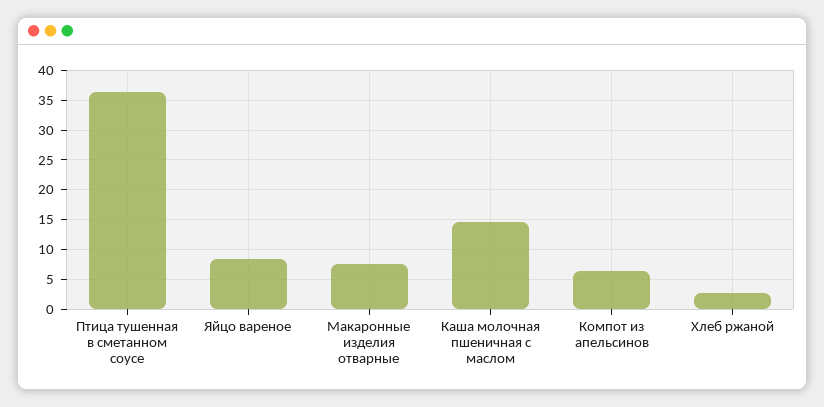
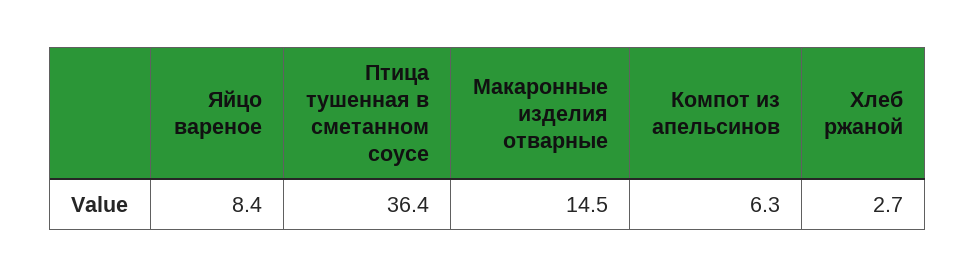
  {
    "Птица тушенная в сметанном соусе": 36.4,
    "Яйцо вареное": 8.4,
-   "Макаронные изделия отварные": 7.5,
+   "Макаронные изделия отварные": 14.5,
-   "Каша молочная пшеничная с маслом": 15,
    "Компот из апельсинов": 6.3,
    "Хлеб ржаной": 2.7
  }

